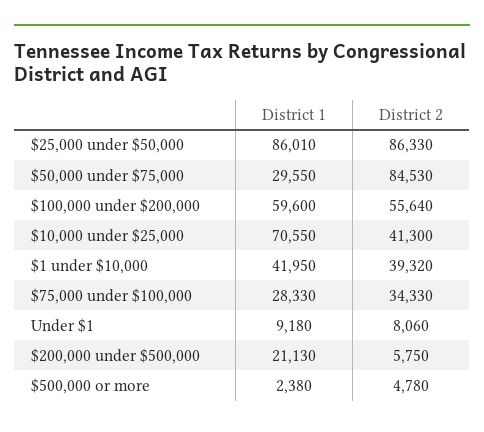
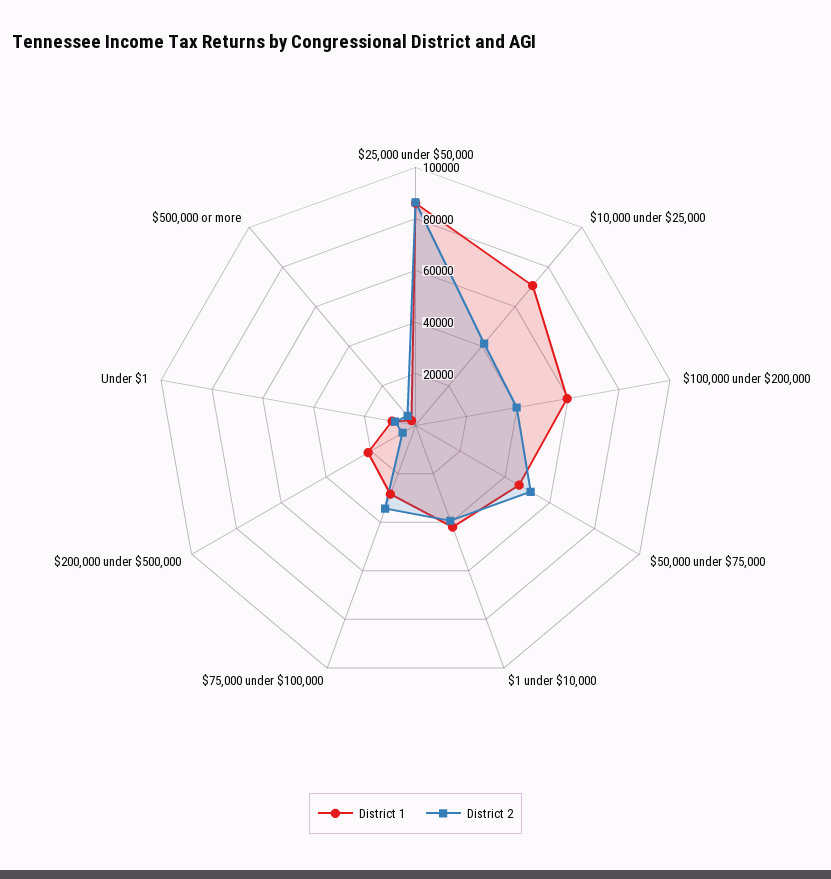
  {
    "District 1": {
      "$25,000 under $50,000": 86010,
-     "$50,000 under $75,000": 29550,
+     "$50,000 under $75,000": 45000,
      "$100,000 under $200,000": 59600,
      "$10,000 under $25,000": 70550,
      "$1 under $10,000": 41950,
      "$75,000 under $100,000": 28330,
      "Under $1": 9180,
      "$200,000 under $500,000": 21130,
      "$500,000 or more": 2380
    },
    "District 2": {
      "$25,000 under $50,000": 86330,
-     "$50,000 under $75,000": 84530,
+     "$50,000 under $75,000": 50000,
-     "$100,000 under $200,000": 55640,
+     "$100,000 under $200,000": 40000,
      "$10,000 under $25,000": 41300,
      "$1 under $10,000": 39320,
      "$75,000 under $100,000": 34330,
      "Under $1": 8060,
      "$200,000 under $500,000": 5750,
      "$500,000 or more": 4780
    }
  }

